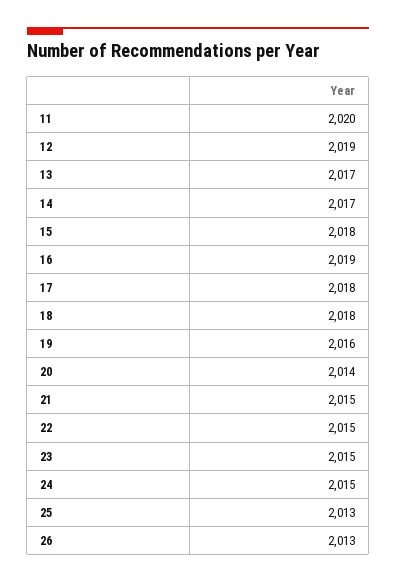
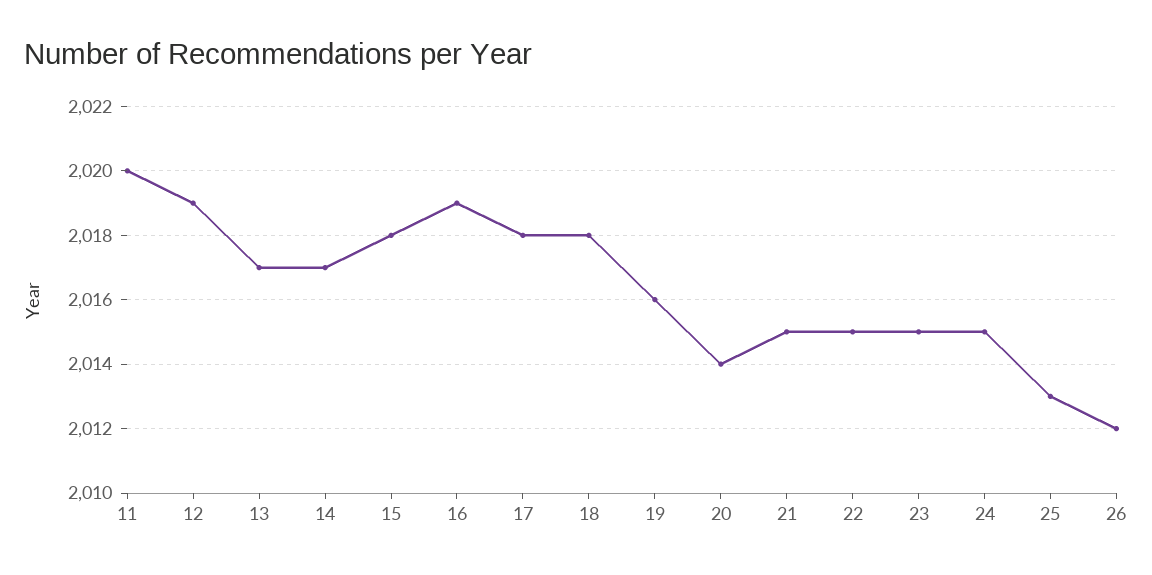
  {
    "11": 2020,
    "12": 2019,
    "13": 2017,
    "14": 2017,
    "15": 2018,
    "16": 2019,
    "17": 2018,
    "18": 2018,
    "19": 2016,
    "20": 2014,
    "21": 2015,
    "22": 2015,
    "23": 2015,
    "24": 2015,
    "25": 2013,
-   "26": 2013
+   "26": 2012
  }

